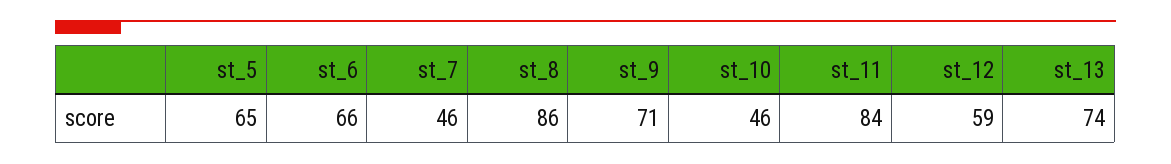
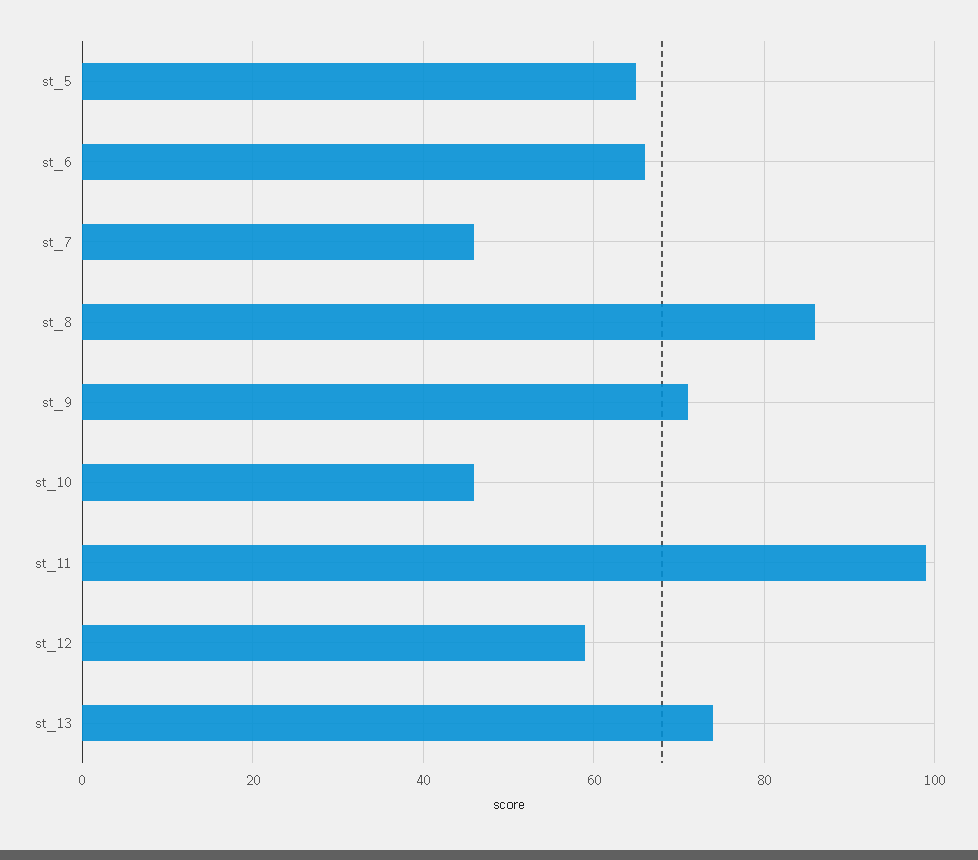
  {
    "st_5": 65,
    "st_6": 66,
    "st_7": 46,
    "st_8": 86,
    "st_9": 71,
    "st_10": 46,
-   "st_11": 84,
+   "st_11": 100,
    "st_12": 59,
    "st_13": 74
  }

